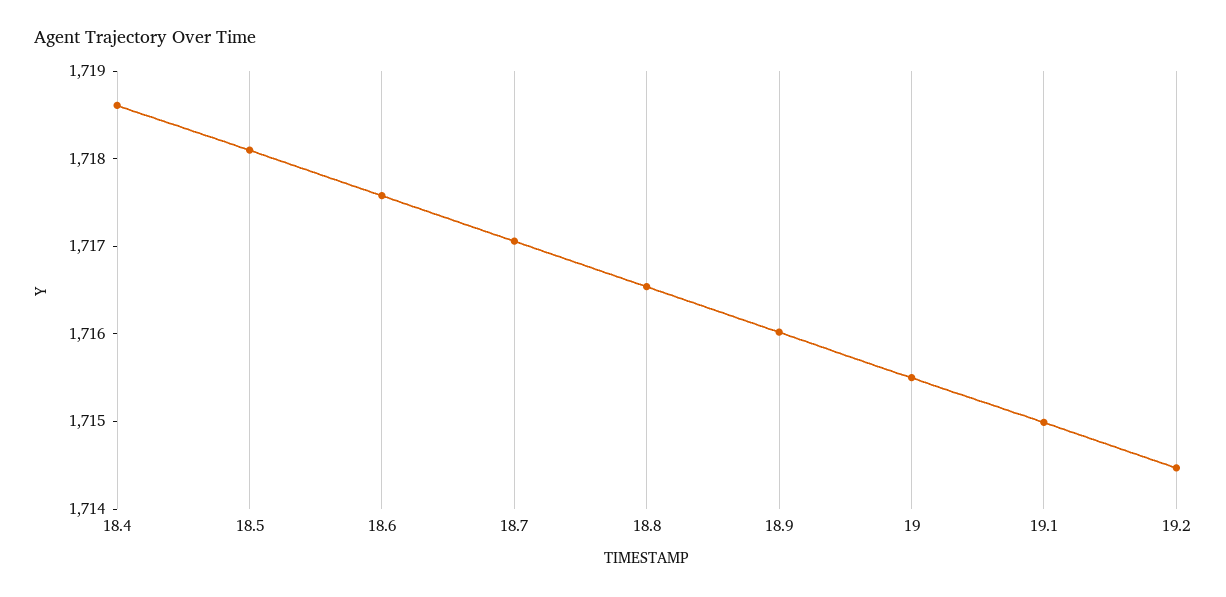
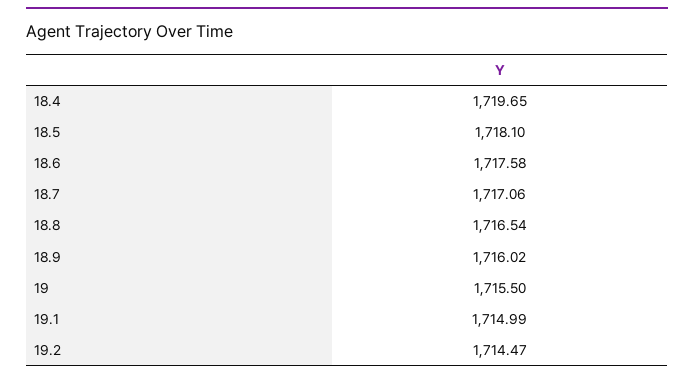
  {
-   "18.4": 1718.6,
+   "18.4": 1719.65,
    "18.5": 1718.1,
    "18.6": 1717.58,
    "18.7": 1717.06,
    "18.8": 1716.54,
    "18.9": 1716.02,
    "19": 1715.5,
    "19.1": 1714.99,
    "19.2": 1714.47
  }

